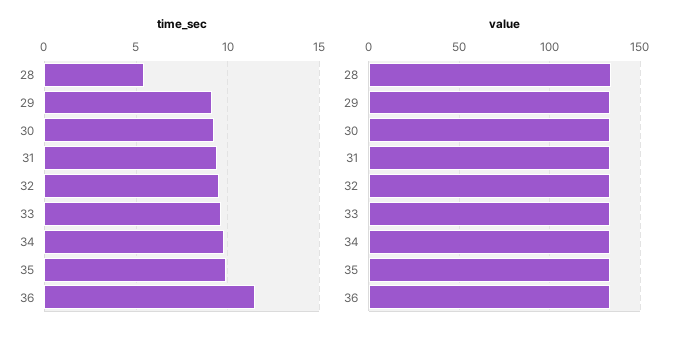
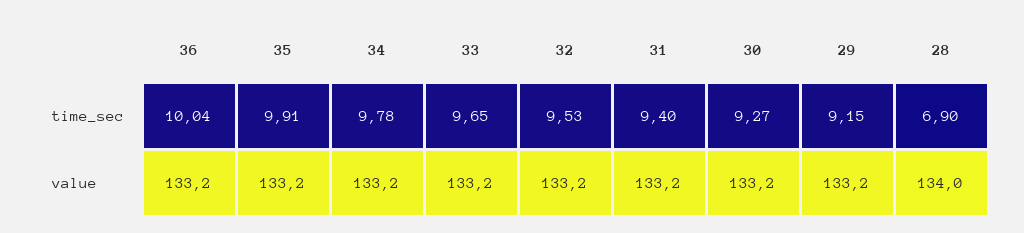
  {
    "time_sec": {
-     "28": 5.5,
+     "28": 6.9,
      "29": 9.15,
      "30": 9.27,
      "31": 9.4,
      "32": 9.53,
      "33": 9.65,
      "34": 9.78,
      "35": 9.91,
-     "36": 11.5
+     "36": 10.04
    },
    "value": {
      "28": 134,
      "29": 133.2,
      "30": 133.2,
      "31": 133.2,
      "32": 133.2,
      "33": 133.2,
      "34": 133.2,
      "35": 133.2,
      "36": 133.2
    }
  }

